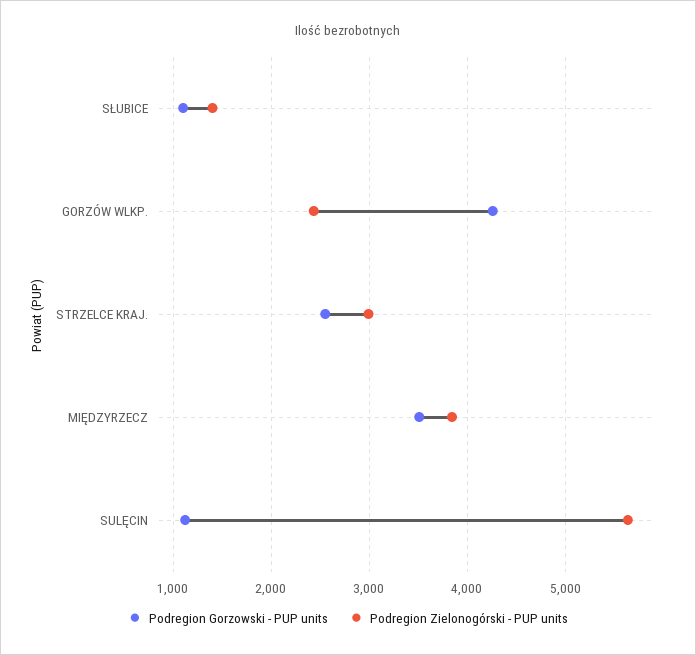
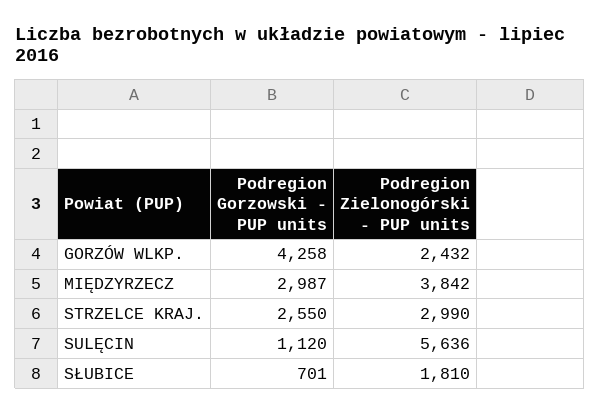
  {
    "Podregion Gorzowski - PUP units": {
-     "SŁUBICE": 1100,
+     "SŁUBICE": 701,
      "GORZÓW WLKP.": 4258,
      "STRZELCE KRAJ.": 2550,
-     "MIĘDZYRZECZ": 3500,
+     "MIĘDZYRZECZ": 2987,
      "SULĘCIN": 1120
    },
    "Podregion Zielonogórski - PUP units": {
-     "SŁUBICE": 1400,
+     "SŁUBICE": 1810,
      "GORZÓW WLKP.": 2432,
      "STRZELCE KRAJ.": 2990,
      "MIĘDZYRZECZ": 3842,
      "SULĘCIN": 5636
    }
  }

